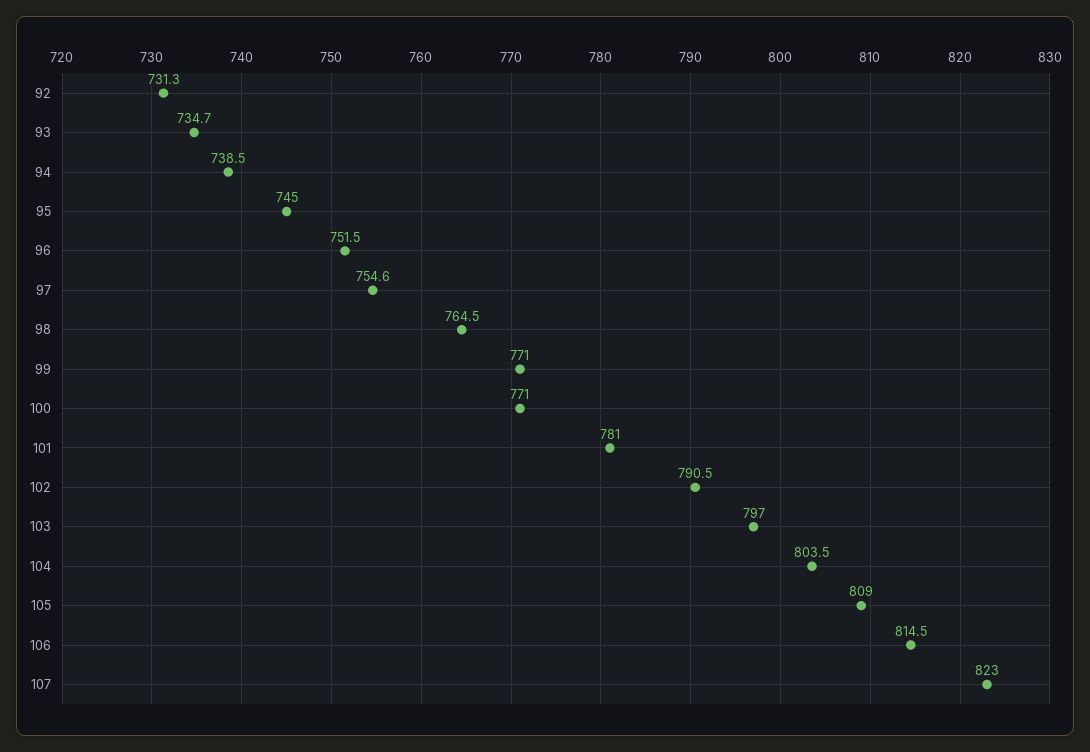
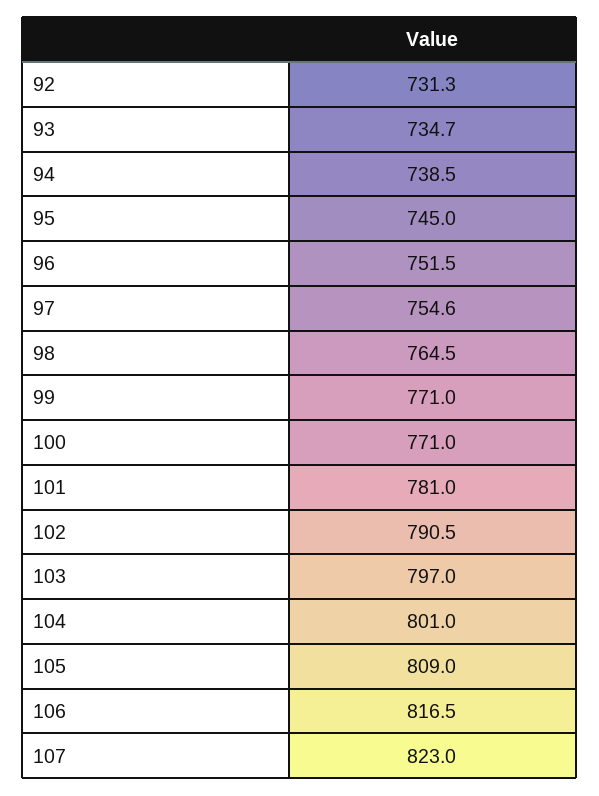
  {
    "92": 731.3,
    "93": 734.7,
    "94": 738.5,
    "95": 745,
    "96": 751.5,
    "97": 754.6,
    "98": 764.5,
    "99": 771,
    "100": 771,
    "101": 781,
    "102": 790.5,
    "103": 797,
-   "104": 803.5,
+   "104": 801,
    "105": 809,
-   "106": 814.5,
+   "106": 816.5,
    "107": 823
  }

